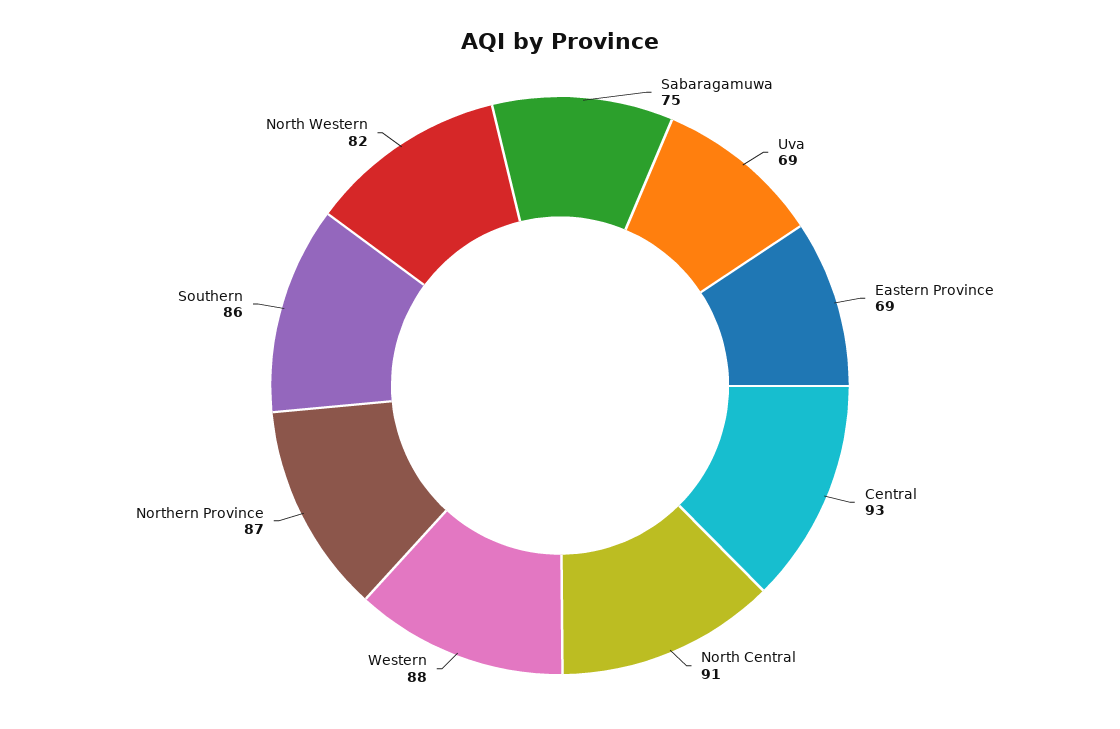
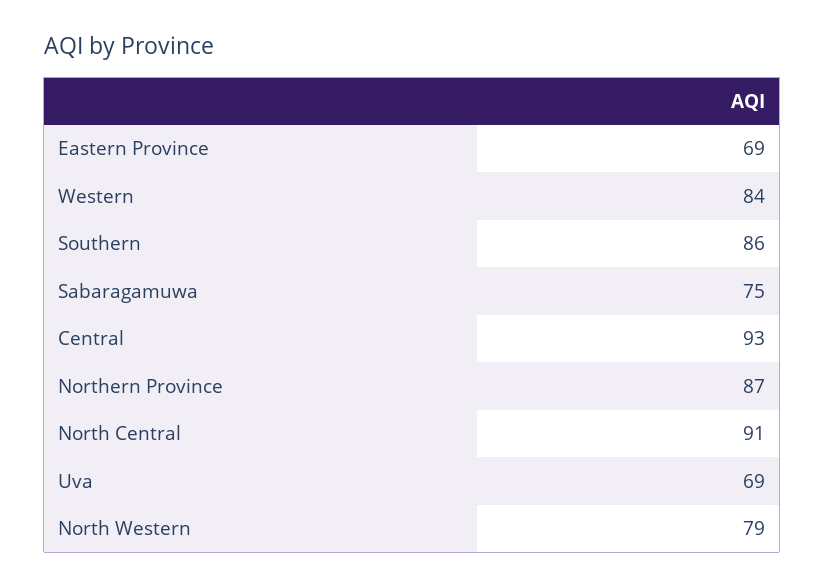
  {
    "Sabaragamuwa": 75,
    "Uva": 69,
    "Eastern Province": 69,
    "Central": 93,
    "North Central": 91,
-   "Western": 88,
+   "Western": 84,
    "Northern Province": 87,
    "Southern": 86,
-   "North Western": 82
+   "North Western": 79
  }

